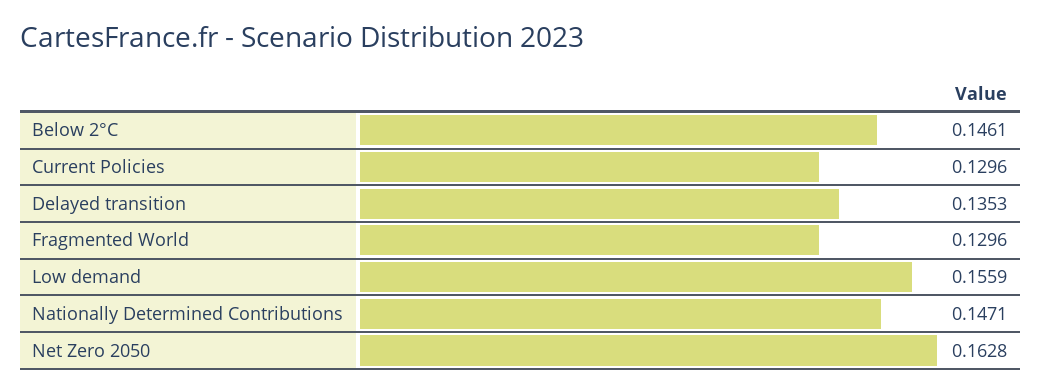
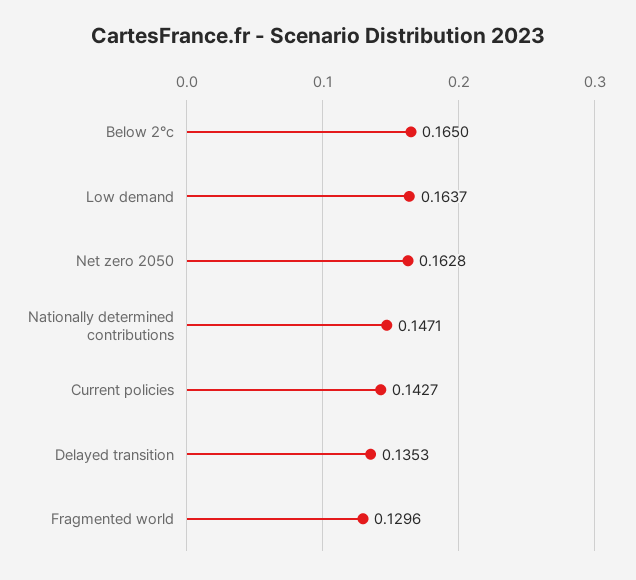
  {
-   "Below 2°C": 0.1461,
+   "Below 2°C": 0.165,
-   "Current Policies": 0.1296,
+   "Current Policies": 0.1427,
    "Delayed transition": 0.1353,
    "Fragmented World": 0.1296,
-   "Low demand": 0.1559,
+   "Low demand": 0.1637,
    "Nationally Determined Contributions": 0.1471,
    "Net Zero 2050": 0.1628
  }

